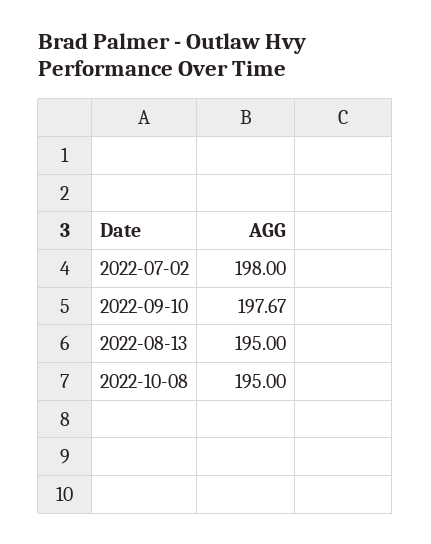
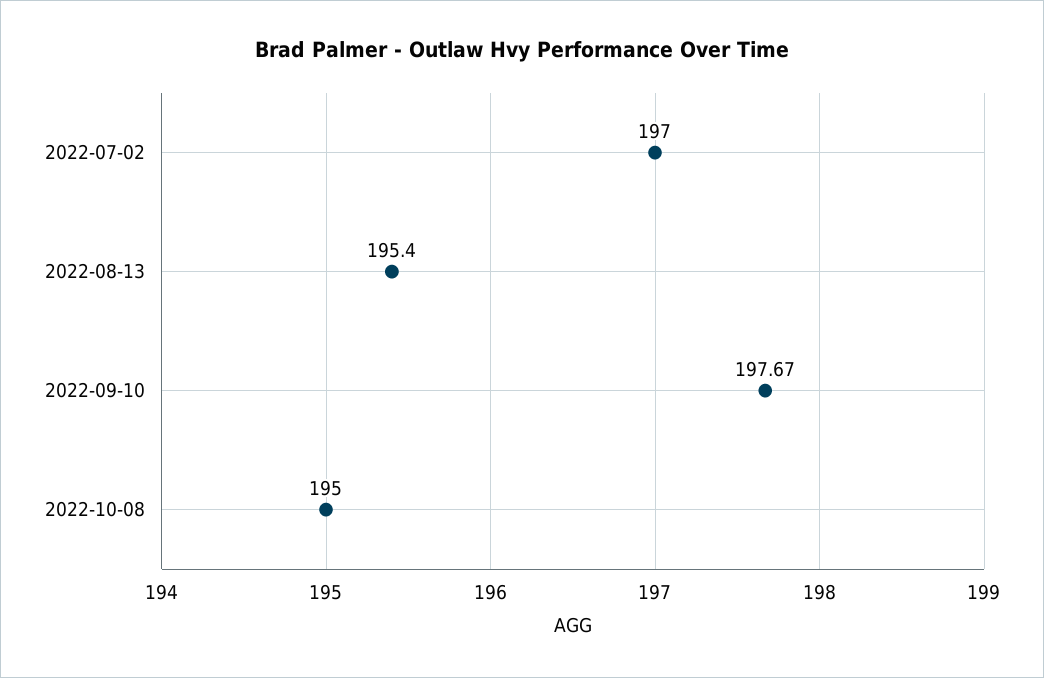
  {
-   "2022-07-02": 198,
+   "2022-07-02": 197,
    "2022-09-10": 197.67,
-   "2022-08-13": 195,
+   "2022-08-13": 195.4,
    "2022-10-08": 195
  }

